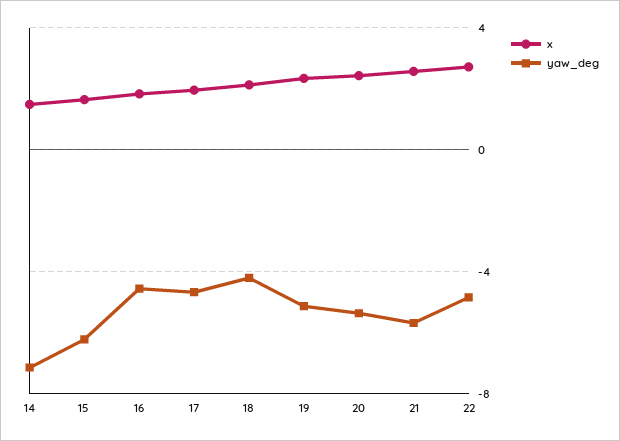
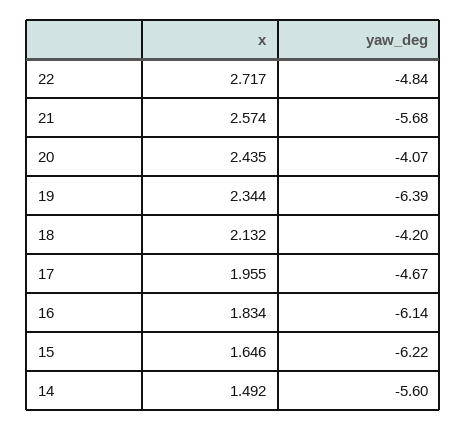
  {
    "x": {
      "14": 1.492,
      "15": 1.646,
      "16": 1.834,
      "17": 1.955,
      "18": 2.132,
      "19": 2.344,
      "20": 2.435,
      "21": 2.574,
      "22": 2.717
    },
    "yaw_deg": {
-     "14": -7,
+     "14": -5.6,
      "15": -6.22,
-     "16": -4.5,
+     "16": -6.14,
      "17": -4.67,
      "18": -4.2,
-     "19": -5,
+     "19": -6.39,
-     "20": -5.5,
+     "20": -4.07,
      "21": -5.68,
      "22": -4.84
    }
  }

